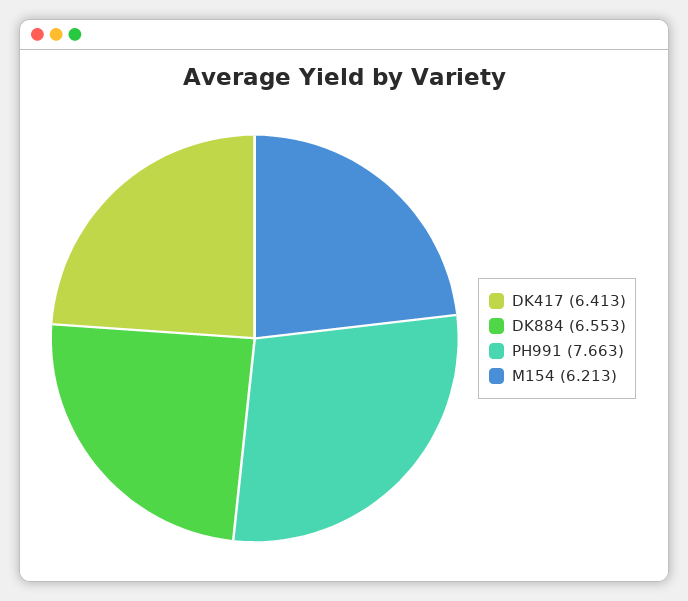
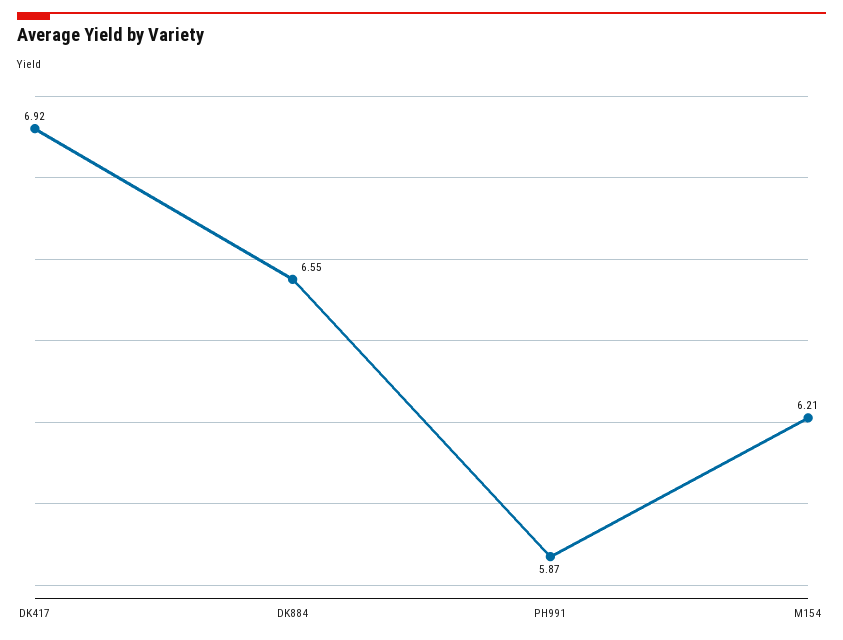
  {
-   "DK417": 6.413,
+   "DK417": 6.92,
    "DK884": 6.553,
-   "PH991": 7.663,
+   "PH991": 5.87,
    "M154": 6.213
  }

